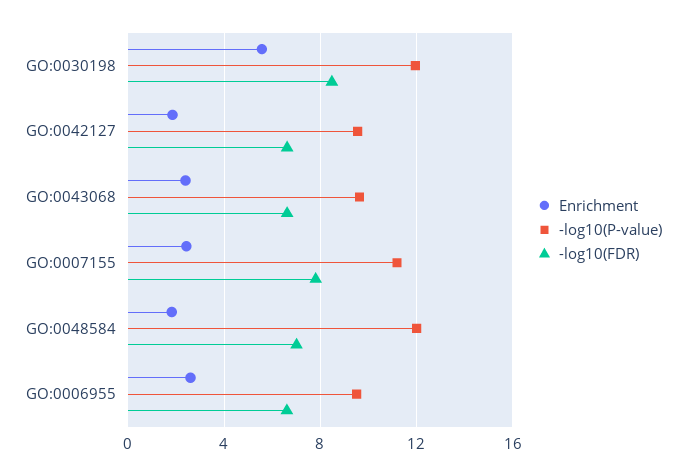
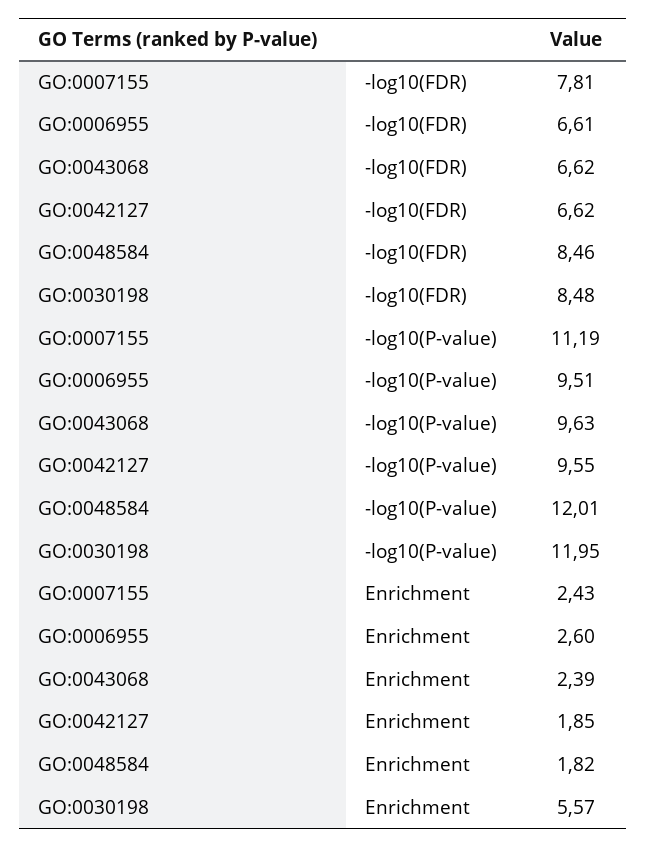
  {
    "Enrichment": {
      "GO:0030198": 5.57,
      "GO:0042127": 1.85,
      "GO:0043068": 2.39,
      "GO:0007155": 2.43,
      "GO:0048584": 1.82,
      "GO:0006955": 2.6
    },
    "-log10(P-value)": {
      "GO:0030198": 11.95,
      "GO:0042127": 9.55,
      "GO:0043068": 9.63,
      "GO:0007155": 11.19,
      "GO:0048584": 12.01,
      "GO:0006955": 9.51
    },
    "-log10(FDR)": {
      "GO:0030198": 8.48,
      "GO:0042127": 6.62,
      "GO:0043068": 6.62,
      "GO:0007155": 7.81,
-     "GO:0048584": 7,
+     "GO:0048584": 8.46,
      "GO:0006955": 6.61
    }
  }

